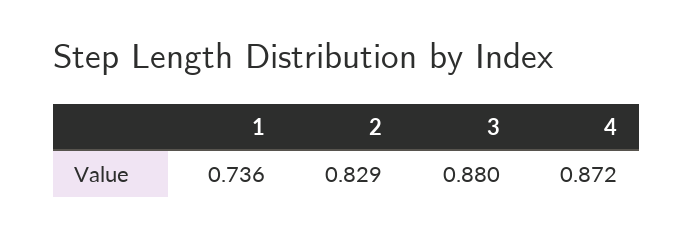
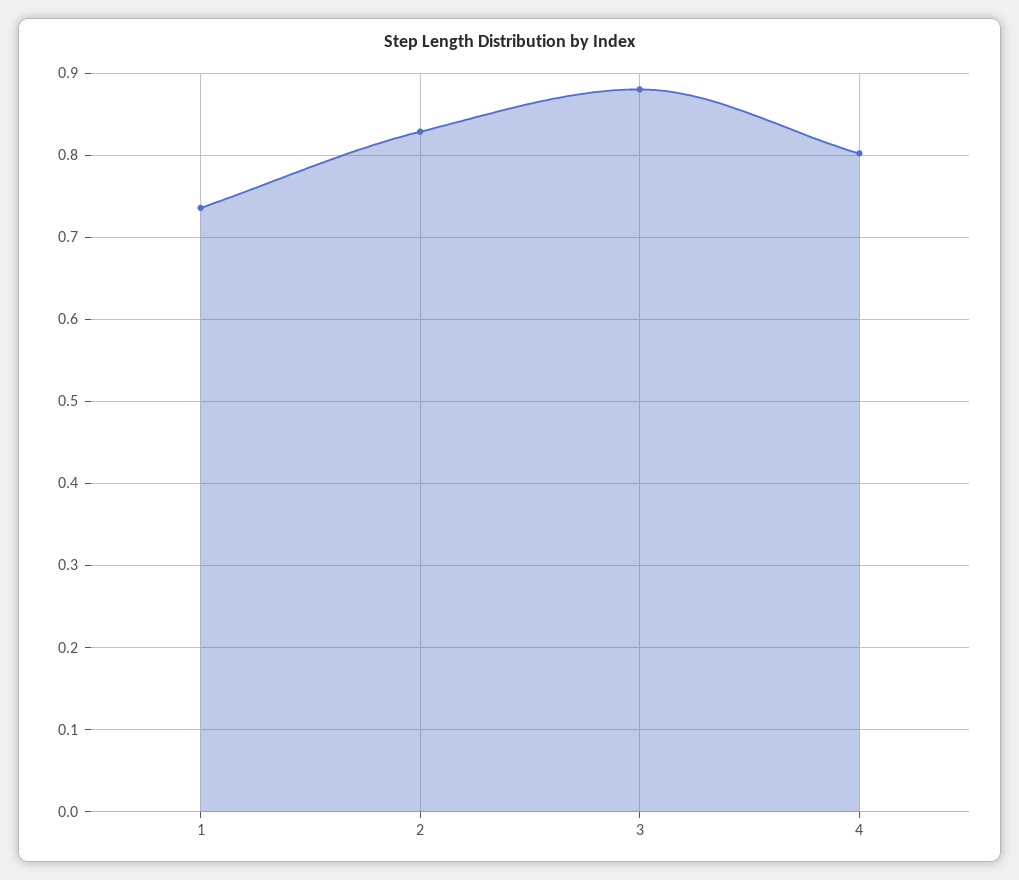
  {
    "1": 0.736,
    "2": 0.829,
    "3": 0.88,
-   "4": 0.872
+   "4": 0.8
  }

